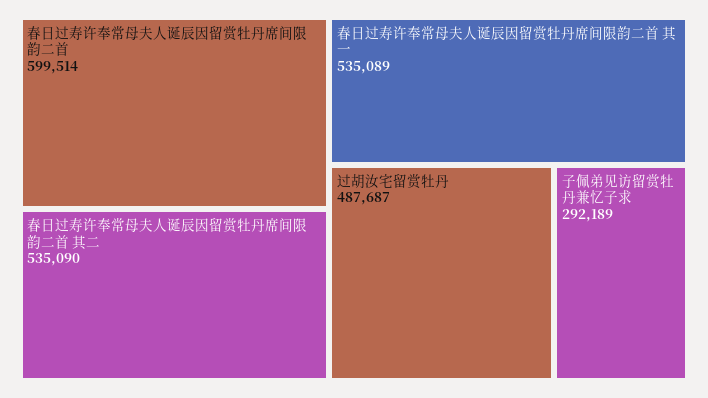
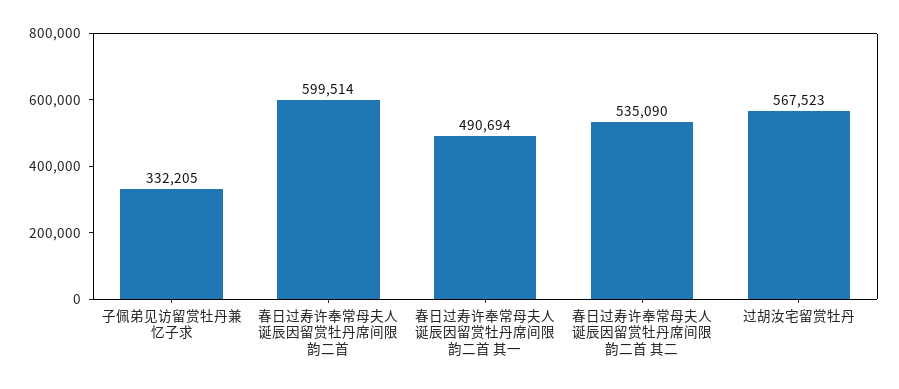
  {
    "春日过寿许奉常母夫人诞辰因留赏牡丹席间限韵二首": 599514,
    "春日过寿许奉常母夫人诞辰因留赏牡丹席间限韵二首 其二": 535090,
-   "春日过寿许奉常母夫人诞辰因留赏牡丹席间限韵二首 其一": 535089,
+   "春日过寿许奉常母夫人诞辰因留赏牡丹席间限韵二首 其一": 490694,
-   "过胡汝宅留赏牡丹": 487687,
+   "过胡汝宅留赏牡丹": 567523,
-   "子佩弟见访留赏牡丹兼忆子求": 292189
+   "子佩弟见访留赏牡丹兼忆子求": 332205
  }

